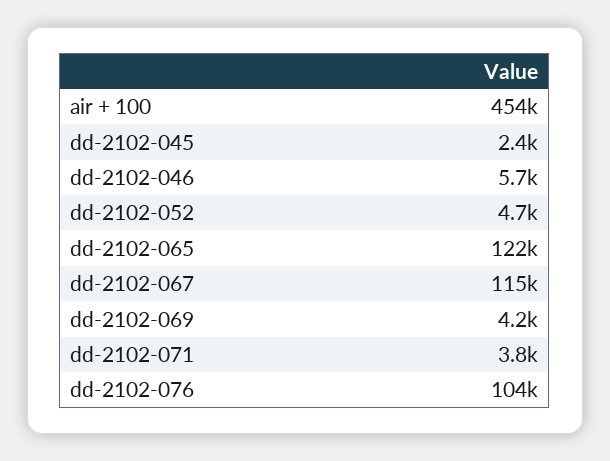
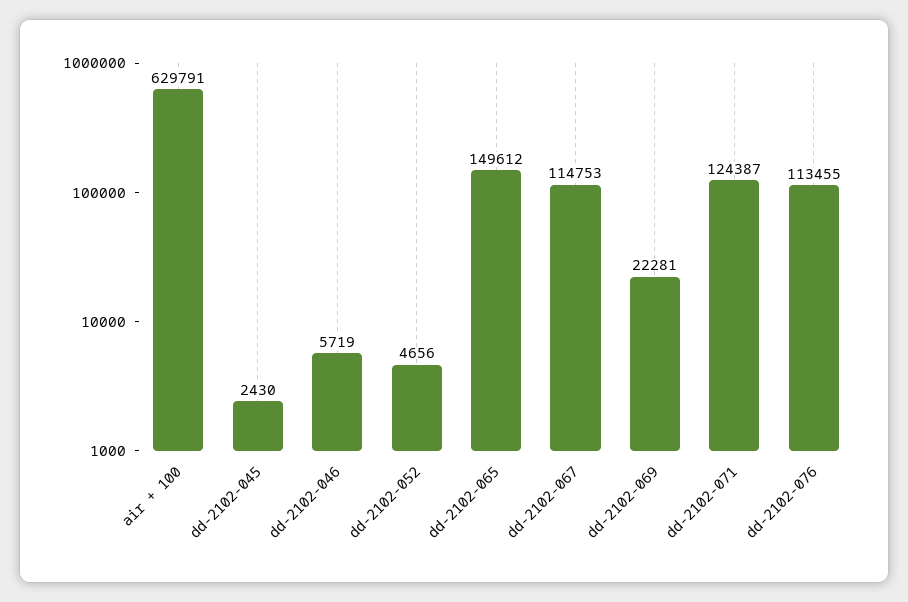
  {
-   "air + 100": 454000,
+   "air + 100": 629791,
    "dd-2102-045": 2430,
    "dd-2102-046": 5719,
    "dd-2102-052": 4656,
-   "dd-2102-065": 122000,
+   "dd-2102-065": 149612,
    "dd-2102-067": 114753,
-   "dd-2102-069": 4200,
+   "dd-2102-069": 22281,
-   "dd-2102-071": 3800,
+   "dd-2102-071": 124387,
-   "dd-2102-076": 104000
+   "dd-2102-076": 113455
  }

